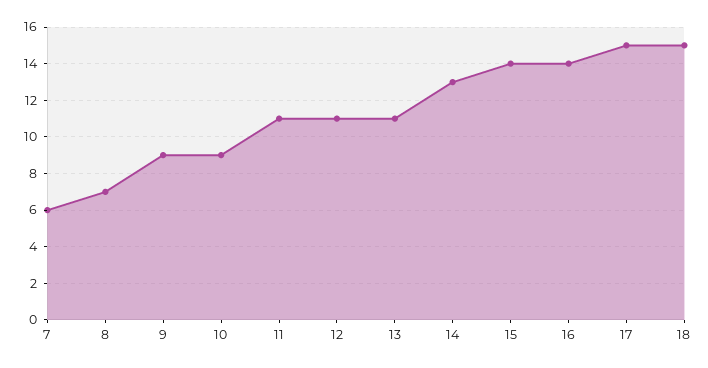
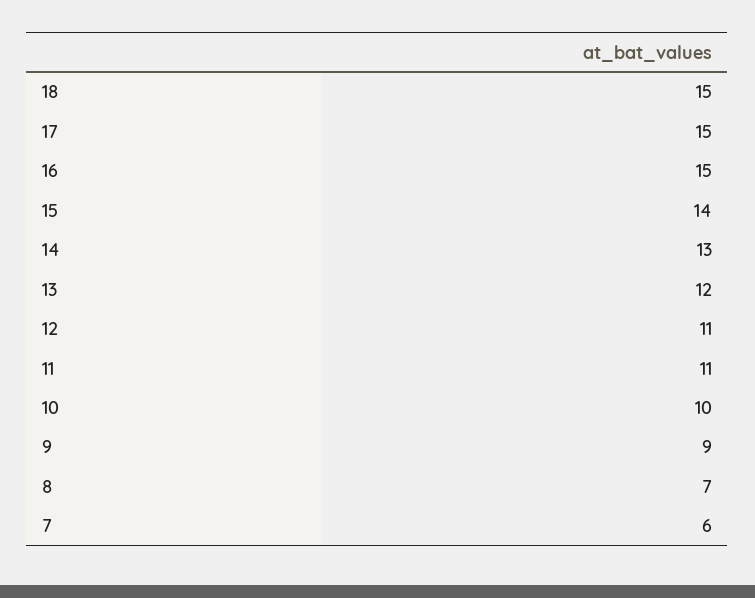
  {
    "7": 6,
    "8": 7,
    "9": 9,
-   "10": 9,
+   "10": 10,
    "11": 11,
    "12": 11,
-   "13": 11,
+   "13": 12,
    "14": 13,
    "15": 14,
-   "16": 14,
+   "16": 15,
    "17": 15,
    "18": 15
  }

